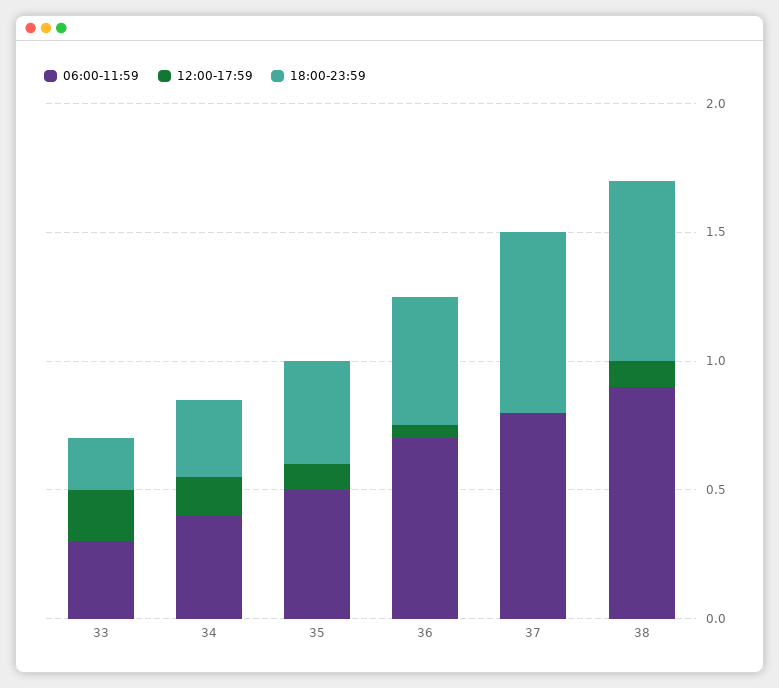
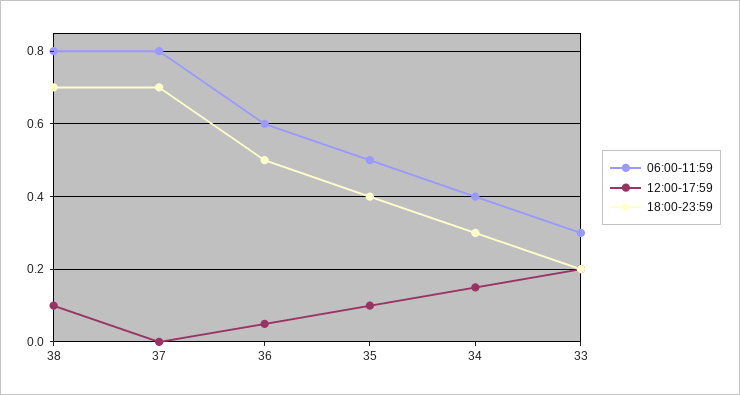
  {
    "06:00-11:59": {
      "33": 0.3,
      "34": 0.4,
      "35": 0.5,
-     "36": 0.7,
+     "36": 0.6,
      "37": 0.8,
-     "38": 0.9
+     "38": 0.8
    },
    "12:00-17:59": {
      "33": 0.2,
      "34": 0.15,
      "35": 0.1,
      "36": 0.05,
      "37": 0,
      "38": 0.1
    },
    "18:00-23:59": {
      "33": 0.2,
      "34": 0.3,
      "35": 0.4,
      "36": 0.5,
      "37": 0.7,
      "38": 0.7
    }
  }

